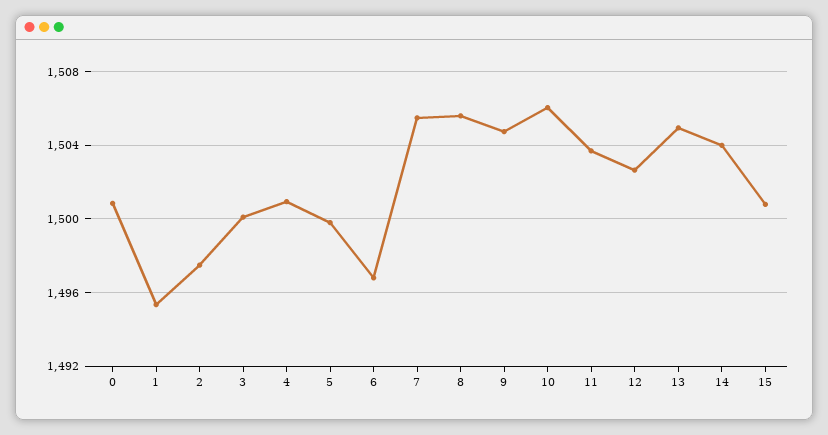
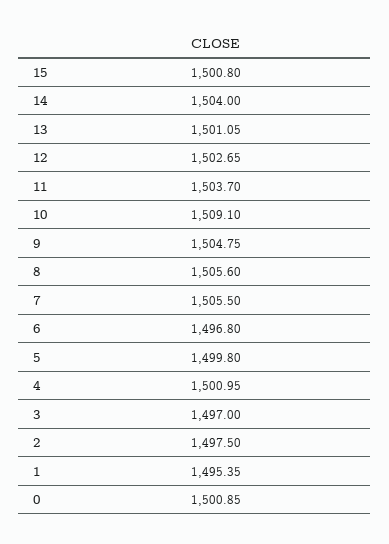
  {
    "0": 1500.85,
    "1": 1495.35,
    "2": 1497.5,
-   "3": 1500,
+   "3": 1497,
    "4": 1500.95,
    "5": 1499.8,
    "6": 1496.8,
    "7": 1505.5,
    "8": 1505.6,
    "9": 1504.75,
-   "10": 1506,
+   "10": 1509.1,
    "11": 1503.7,
    "12": 1502.65,
-   "13": 1505,
+   "13": 1501.05,
    "14": 1504,
    "15": 1500.8
  }

